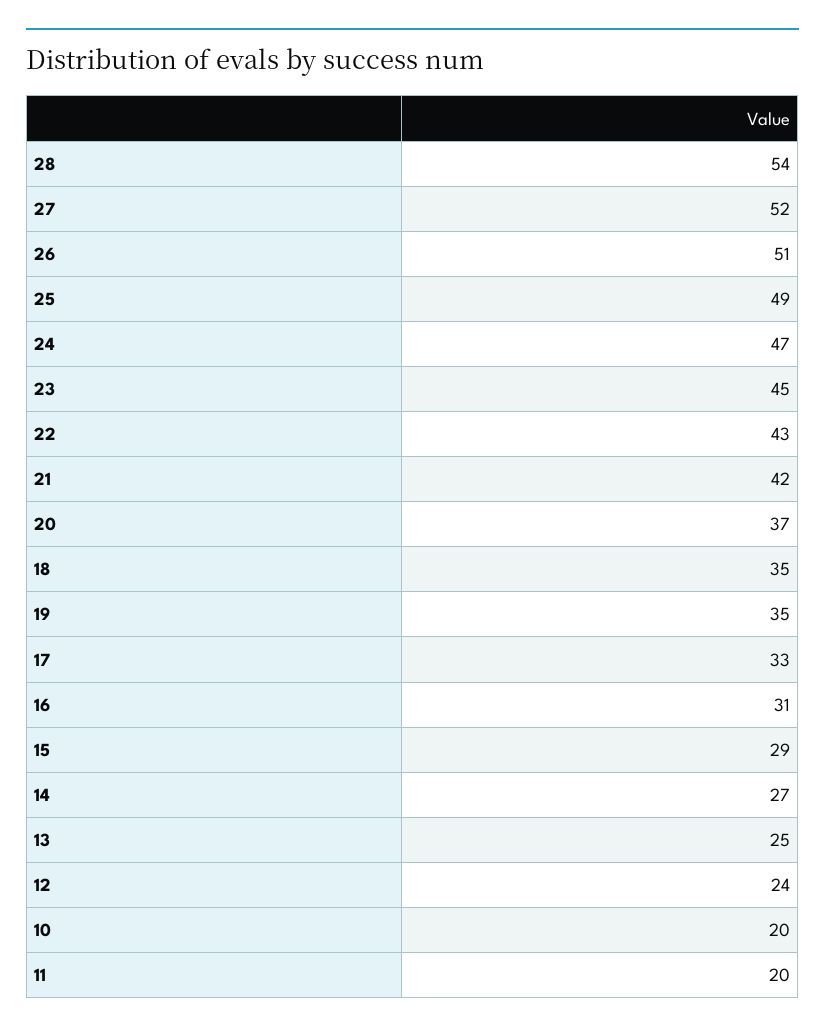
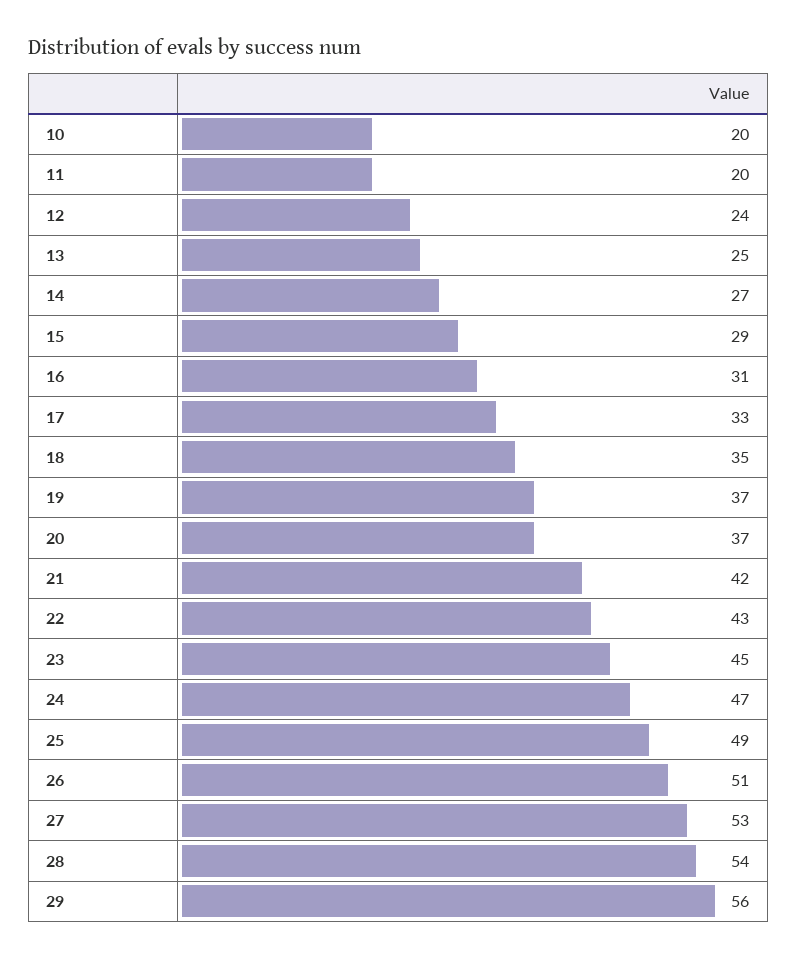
  {
    "28": 54,
-   "27": 52,
+   "27": 53,
    "26": 51,
    "25": 49,
    "24": 47,
    "23": 45,
    "22": 43,
    "21": 42,
    "20": 37,
    "18": 35,
-   "19": 35,
+   "19": 37,
    "17": 33,
    "16": 31,
    "15": 29,
    "14": 27,
    "13": 25,
    "12": 24,
    "10": 20,
-   "11": 20
+   "11": 20,
+   "29": 56
  }

